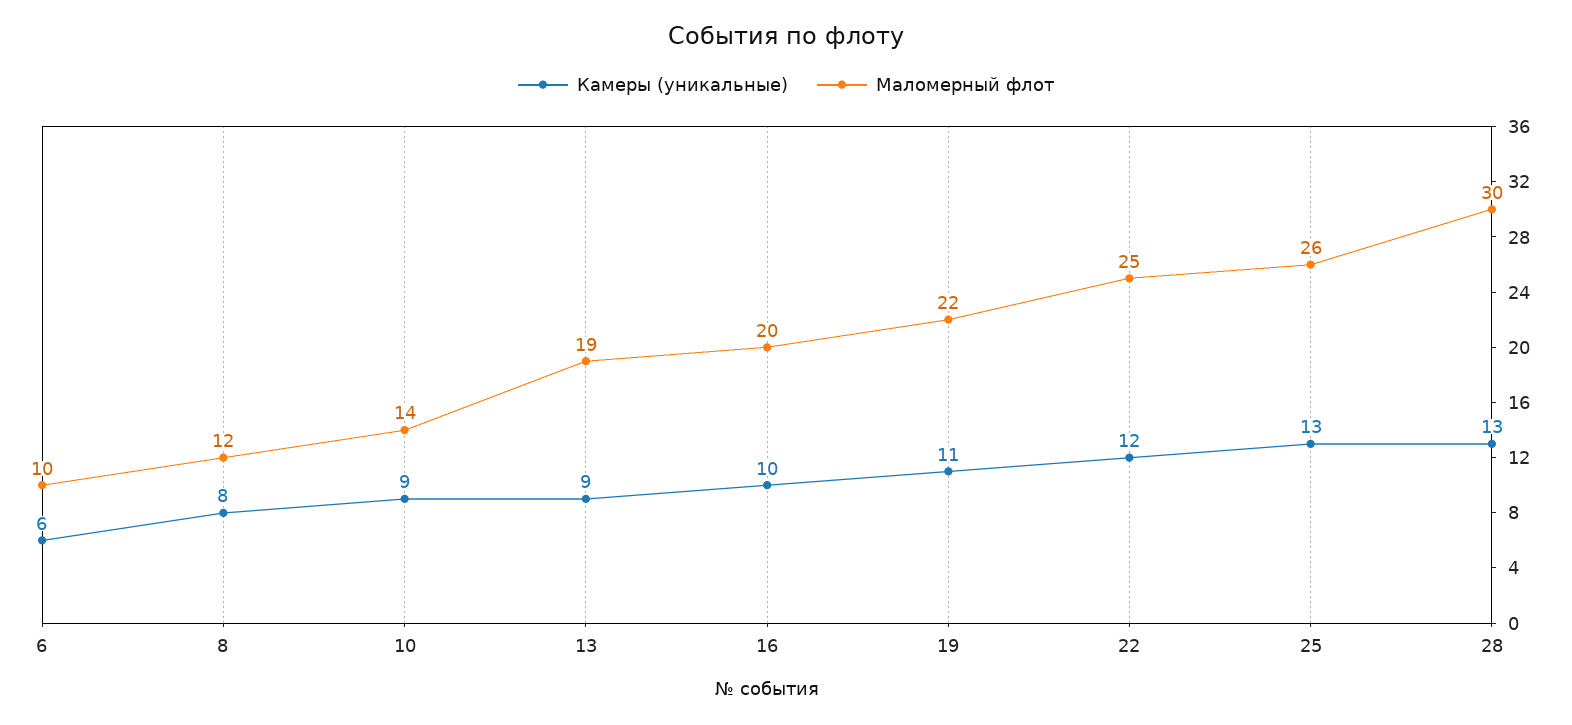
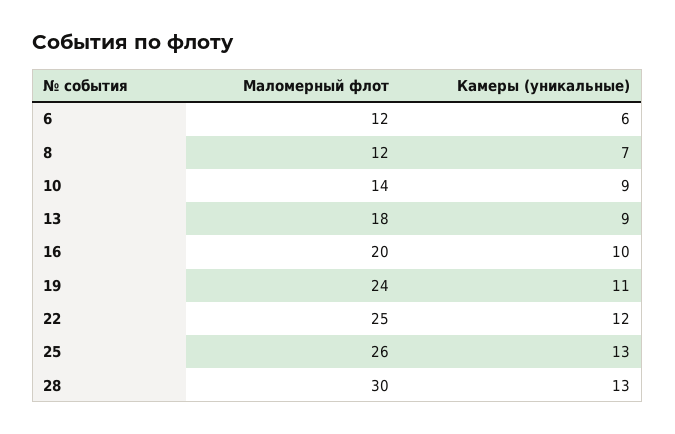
  {
    "Камеры (уникальные)": {
      "6": 6,
-     "8": 8,
+     "8": 7,
      "10": 9,
      "13": 9,
      "16": 10,
      "19": 11,
      "22": 12,
      "25": 13,
      "28": 13
    },
    "Маломерный флот": {
-     "6": 10,
+     "6": 12,
      "8": 12,
      "10": 14,
-     "13": 19,
+     "13": 18,
      "16": 20,
-     "19": 22,
+     "19": 24,
      "22": 25,
      "25": 26,
      "28": 30
    }
  }

